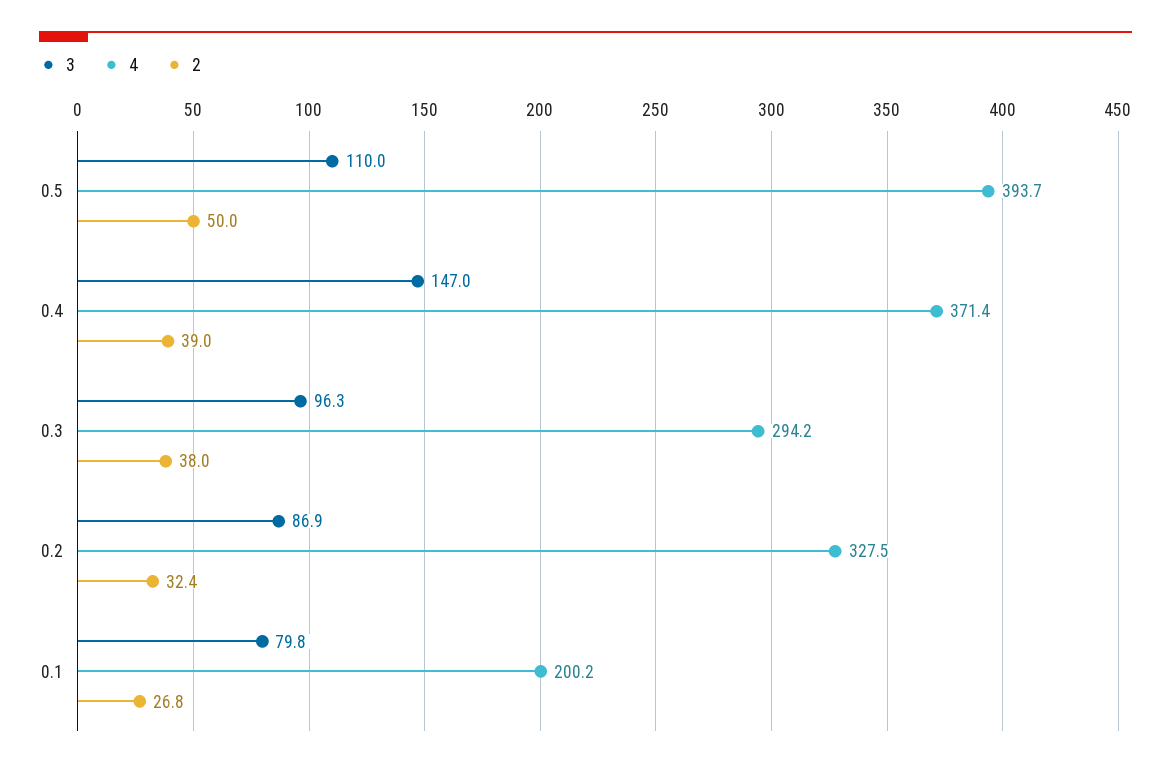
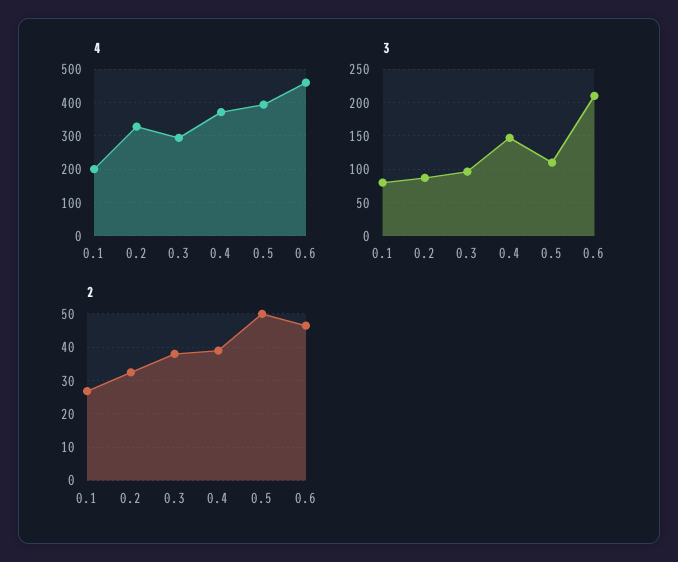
  {
    "3": {
      "0.5": 110,
      "0.4": 147,
      "0.3": 96.3,
      "0.2": 86.9,
-     "0.1": 79.8
+     "0.1": 79.8,
+     "0.6": 210
    },
    "4": {
      "0.5": 393.7,
      "0.4": 371.4,
      "0.3": 294.2,
      "0.2": 327.5,
-     "0.1": 200.2
+     "0.1": 200.2,
+     "0.6": 460
    },
    "2": {
      "0.5": 50,
      "0.4": 39,
      "0.3": 38,
      "0.2": 32.4,
-     "0.1": 26.8
+     "0.1": 26.8,
+     "0.6": 46
    }
  }

